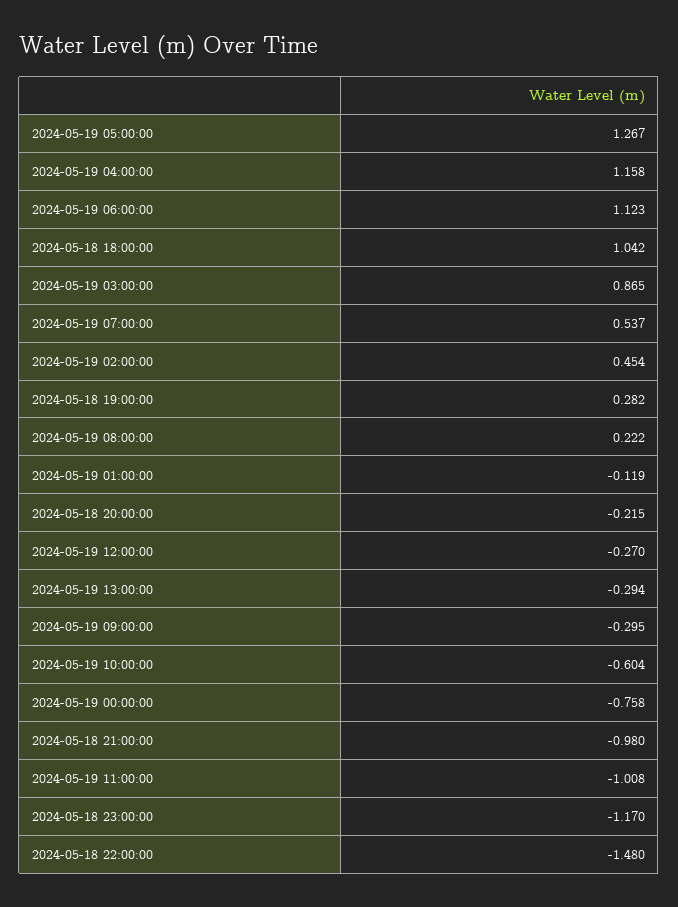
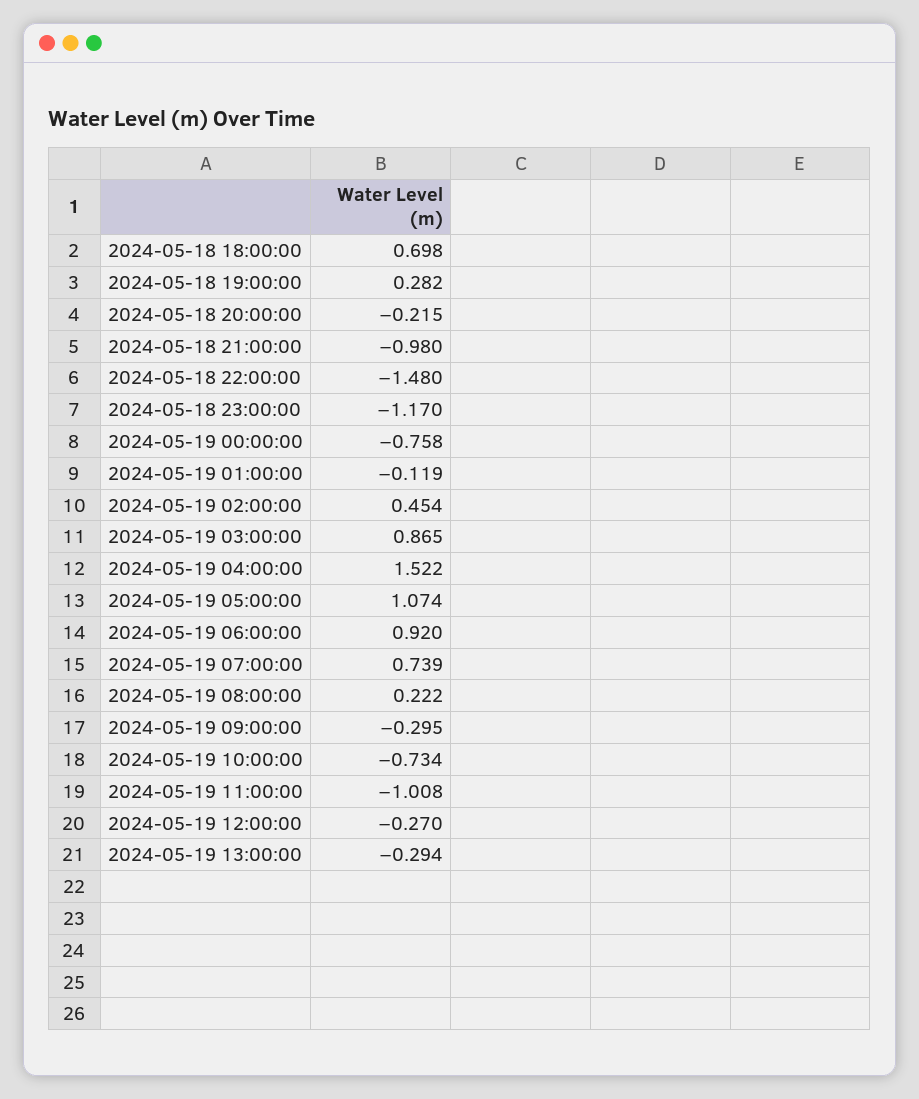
  {
-   "2024-05-19 05:00:00": 1.267,
+   "2024-05-19 05:00:00": 1.074,
-   "2024-05-19 04:00:00": 1.158,
+   "2024-05-19 04:00:00": 1.522,
-   "2024-05-19 06:00:00": 1.123,
+   "2024-05-19 06:00:00": 0.92,
-   "2024-05-18 18:00:00": 1.042,
+   "2024-05-18 18:00:00": 0.698,
    "2024-05-19 03:00:00": 0.865,
-   "2024-05-19 07:00:00": 0.537,
+   "2024-05-19 07:00:00": 0.739,
    "2024-05-19 02:00:00": 0.454,
    "2024-05-18 19:00:00": 0.282,
    "2024-05-19 08:00:00": 0.222,
    "2024-05-19 01:00:00": -0.119,
    "2024-05-18 20:00:00": -0.215,
    "2024-05-19 12:00:00": -0.27,
    "2024-05-19 13:00:00": -0.294,
    "2024-05-19 09:00:00": -0.295,
-   "2024-05-19 10:00:00": -0.604,
+   "2024-05-19 10:00:00": -0.734,
    "2024-05-19 00:00:00": -0.758,
    "2024-05-18 21:00:00": -0.98,
    "2024-05-19 11:00:00": -1.008,
    "2024-05-18 23:00:00": -1.17,
    "2024-05-18 22:00:00": -1.48
  }

